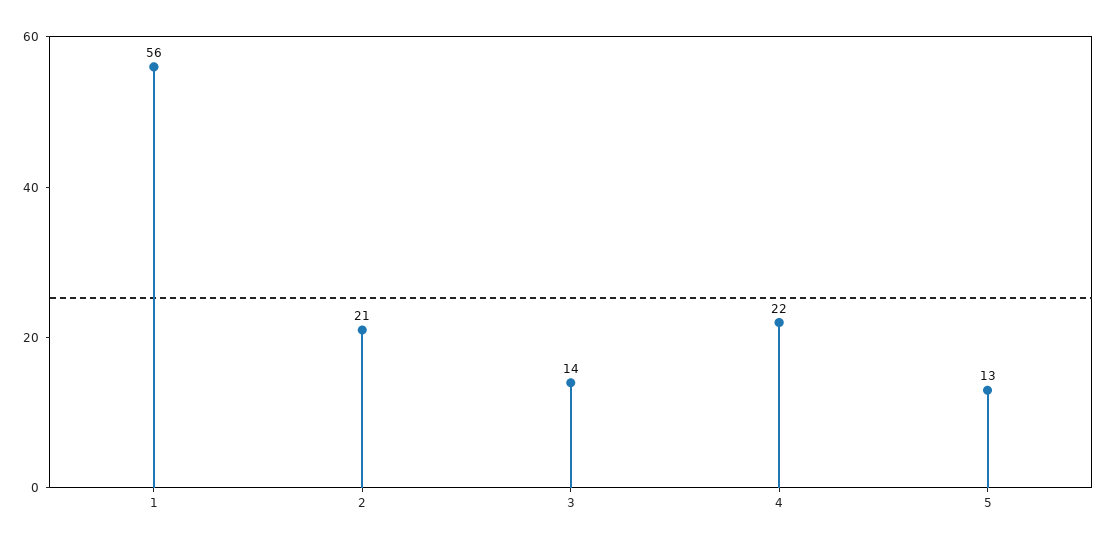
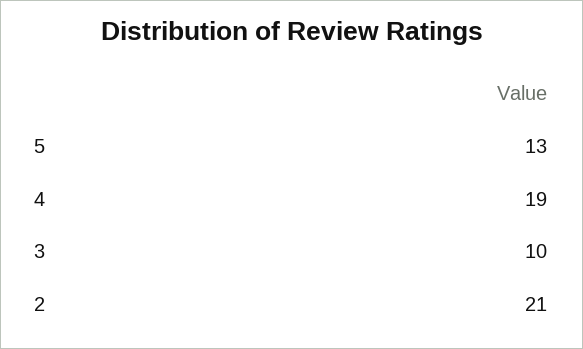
  {
-   "1": 56,
    "2": 21,
-   "3": 14,
+   "3": 10,
-   "4": 22,
+   "4": 19,
    "5": 13
  }

